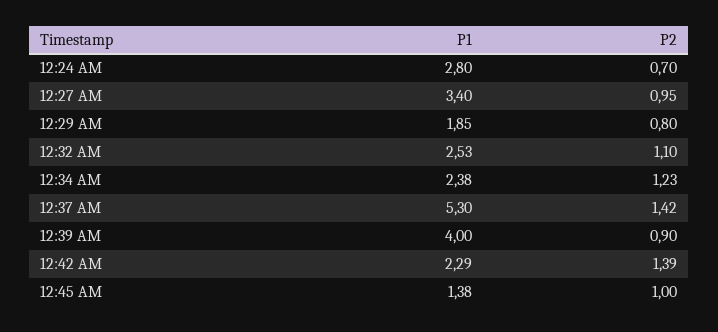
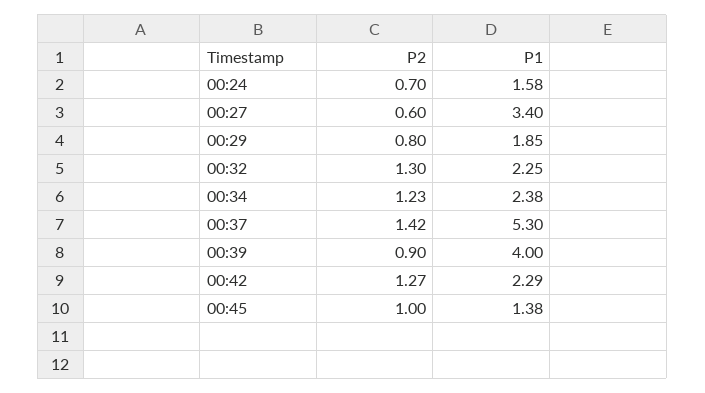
  {
    "P1": {
-     "12:24 AM": 2.8,
+     "12:24 AM": 1.58,
      "12:27 AM": 3.4,
      "12:29 AM": 1.85,
-     "12:32 AM": 2.53,
+     "12:32 AM": 2.25,
      "12:34 AM": 2.38,
      "12:37 AM": 5.3,
      "12:39 AM": 4,
      "12:42 AM": 2.29,
      "12:45 AM": 1.38
    },
    "P2": {
      "12:24 AM": 0.7,
-     "12:27 AM": 0.95,
+     "12:27 AM": 0.6,
      "12:29 AM": 0.8,
-     "12:32 AM": 1.1,
+     "12:32 AM": 1.3,
      "12:34 AM": 1.23,
      "12:37 AM": 1.42,
      "12:39 AM": 0.9,
-     "12:42 AM": 1.39,
+     "12:42 AM": 1.27,
      "12:45 AM": 1
    }
  }

